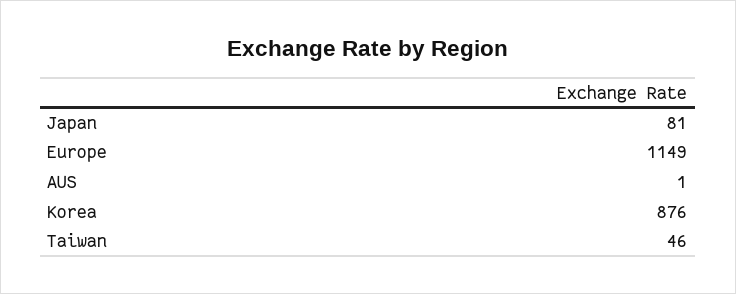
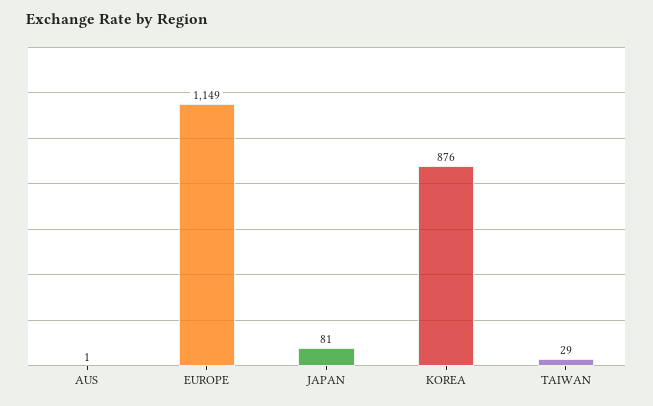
  {
    "Japan": 81,
    "Europe": 1149,
    "AUS": 1,
    "Korea": 876,
-   "Taiwan": 46
+   "Taiwan": 29
  }

